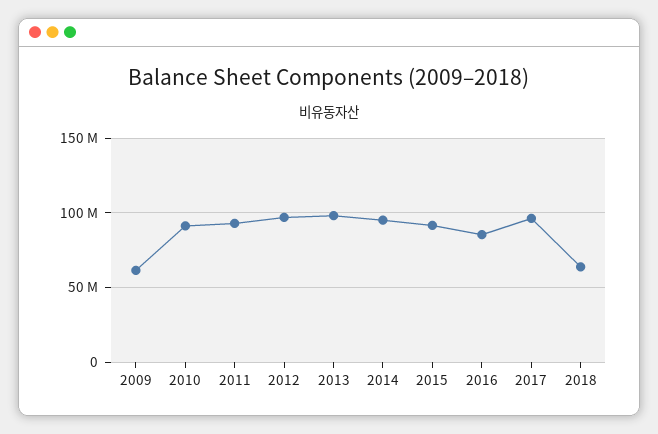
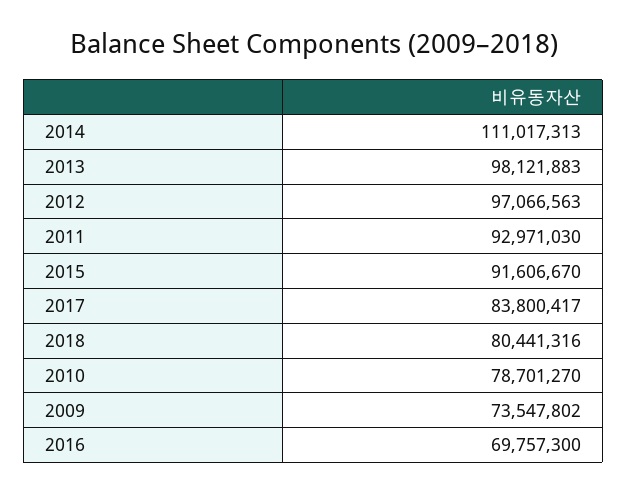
  {
-   "2009": 60000000,
+   "2009": 73547802,
-   "2010": 90000000,
+   "2010": 78701270,
    "2011": 92971030,
    "2012": 97066563,
    "2013": 98121883,
-   "2014": 95000000,
+   "2014": 111017313,
    "2015": 91606670,
-   "2016": 85000000,
+   "2016": 69757300,
-   "2017": 95000000,
+   "2017": 83800417,
-   "2018": 65000000
+   "2018": 80441316
  }

